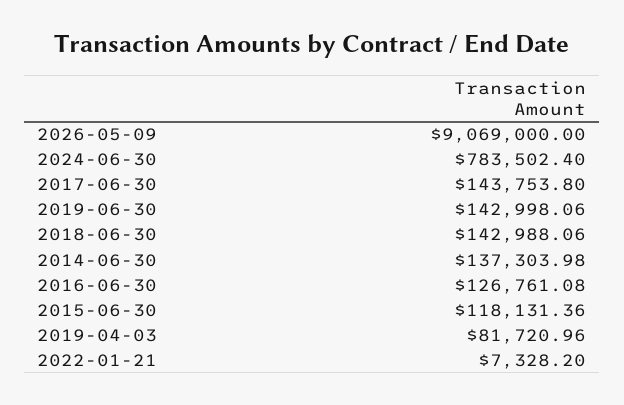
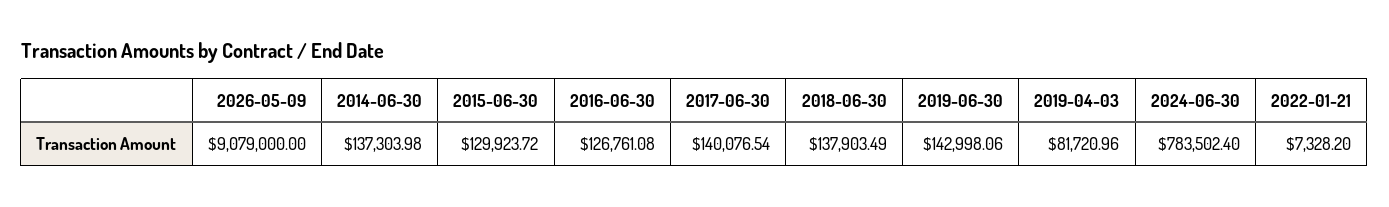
  {
-   "2026-05-09": 9069000,
+   "2026-05-09": 9079000,
    "2024-06-30": 783502.4,
-   "2017-06-30": 143753.8,
+   "2017-06-30": 140076.54,
    "2019-06-30": 142998.06,
-   "2018-06-30": 142988.06,
+   "2018-06-30": 137903.49,
    "2014-06-30": 137303.98,
    "2016-06-30": 126761.08,
-   "2015-06-30": 118131.36,
+   "2015-06-30": 129923.72,
    "2019-04-03": 81720.96,
    "2022-01-21": 7328.2
  }

